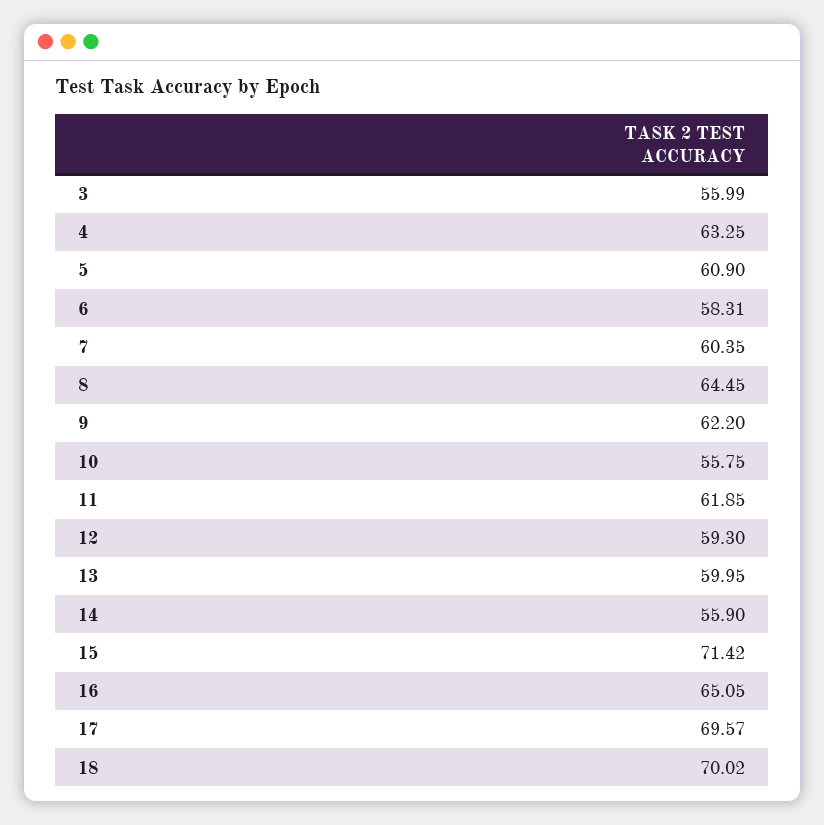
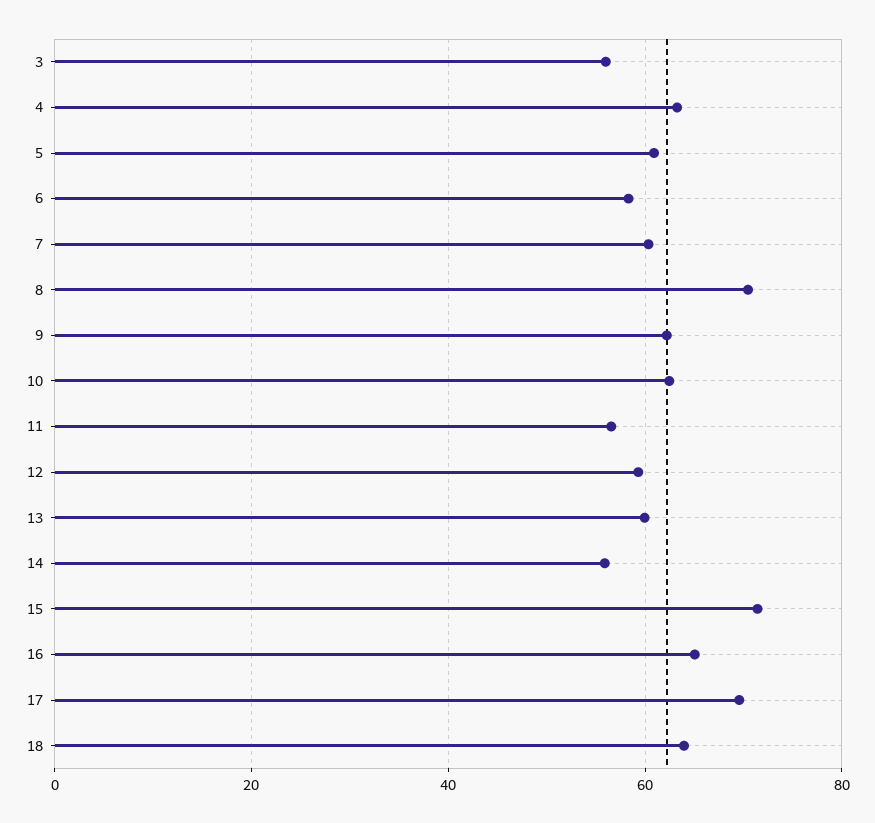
  {
    "3": 55.99,
    "4": 63.25,
    "5": 60.9,
    "6": 58.31,
    "7": 60.35,
-   "8": 64.45,
+   "8": 70,
    "9": 62.2,
-   "10": 55.75,
+   "10": 62,
-   "11": 61.85,
+   "11": 56,
    "12": 59.3,
    "13": 59.95,
    "14": 55.9,
    "15": 71.42,
    "16": 65.05,
    "17": 69.57,
-   "18": 70.02
+   "18": 64
  }

